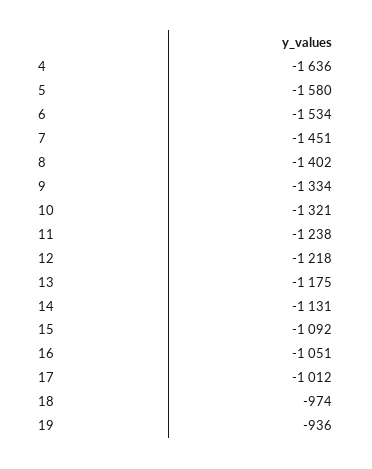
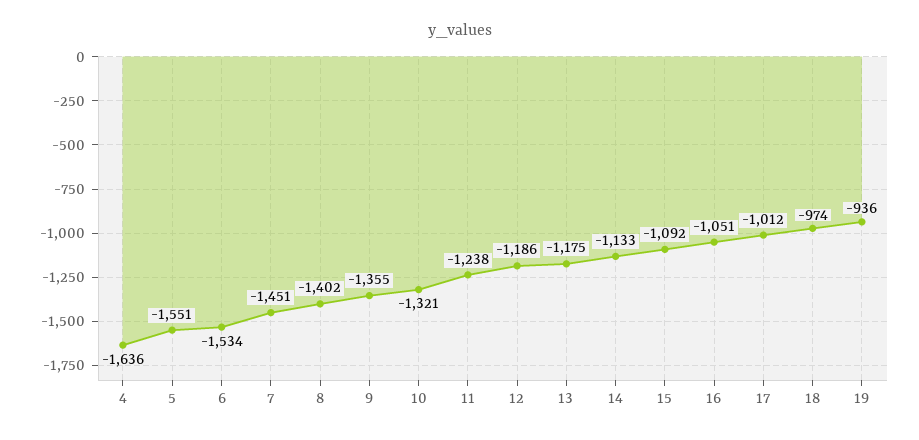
  {
    "4": -1636,
-   "5": -1580,
+   "5": -1551,
    "6": -1534,
    "7": -1451,
    "8": -1402,
-   "9": -1334,
+   "9": -1355,
    "10": -1321,
    "11": -1238,
-   "12": -1218,
+   "12": -1186,
    "13": -1175,
-   "14": -1131,
+   "14": -1133,
    "15": -1092,
    "16": -1051,
    "17": -1012,
    "18": -974,
    "19": -936
  }

